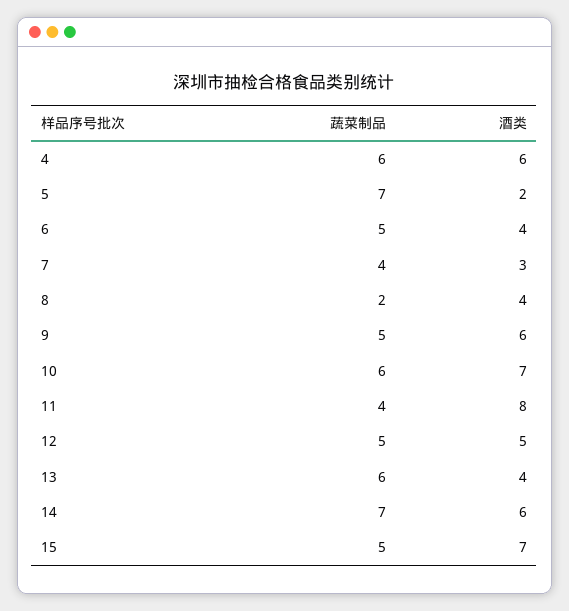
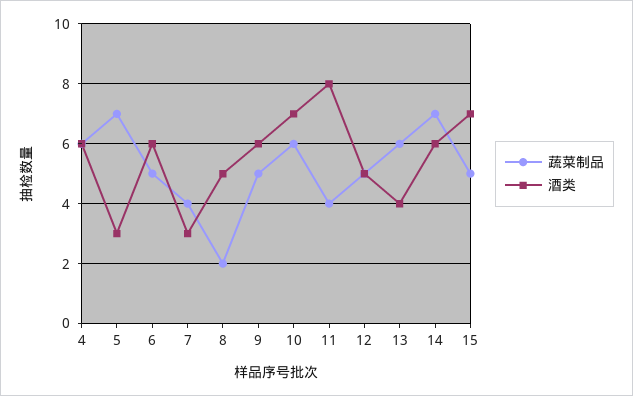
  {
    "蔬菜制品": {
      "4": 6,
      "5": 7,
      "6": 5,
      "7": 4,
      "8": 2,
      "9": 5,
      "10": 6,
      "11": 4,
      "12": 5,
      "13": 6,
      "14": 7,
      "15": 5
    },
    "酒类": {
      "4": 6,
-     "5": 2,
+     "5": 3,
-     "6": 4,
+     "6": 6,
      "7": 3,
-     "8": 4,
+     "8": 5,
      "9": 6,
      "10": 7,
      "11": 8,
      "12": 5,
      "13": 4,
      "14": 6,
      "15": 7
    }
  }

